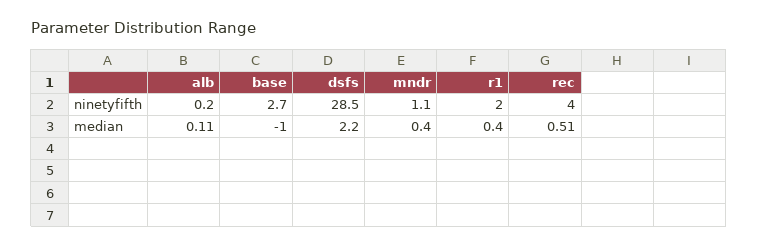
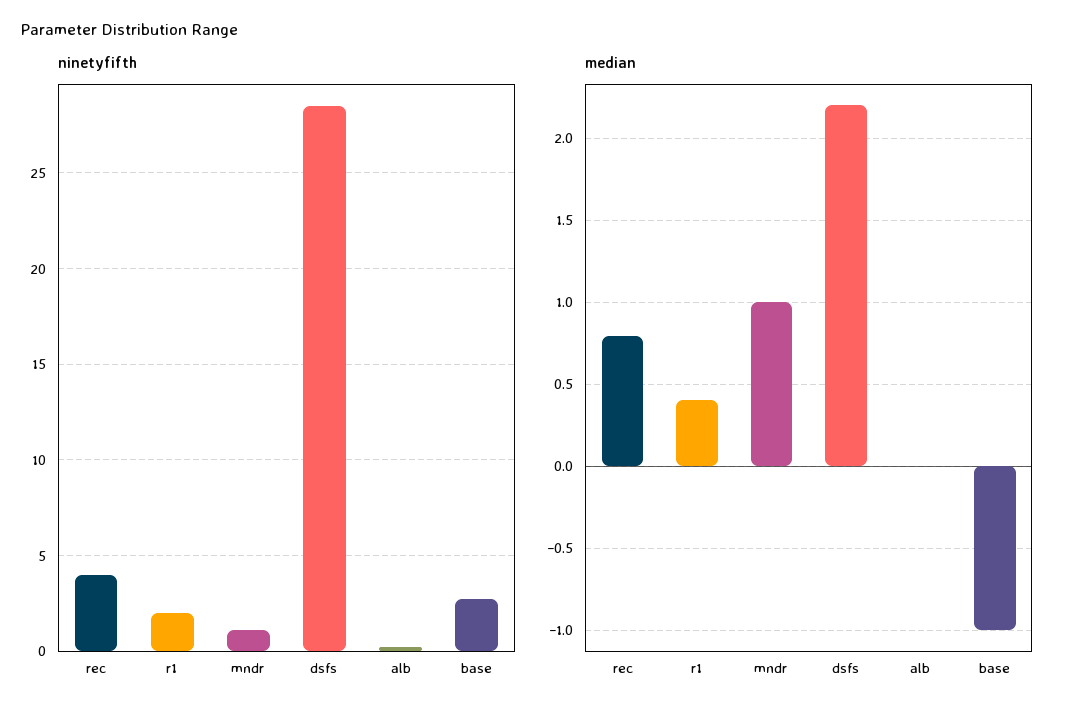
  {
    "ninetyfifth": {
      "alb": 0.2,
      "base": 2.7,
      "dsfs": 28.5,
      "mndr": 1.1,
      "r1": 2,
      "rec": 4
    },
    "median": {
-     "alb": 0.11,
+     "alb": 0,
      "base": -1,
      "dsfs": 2.2,
-     "mndr": 0.4,
+     "mndr": 1,
      "r1": 0.4,
-     "rec": 0.51
+     "rec": 0.8
    }
  }

